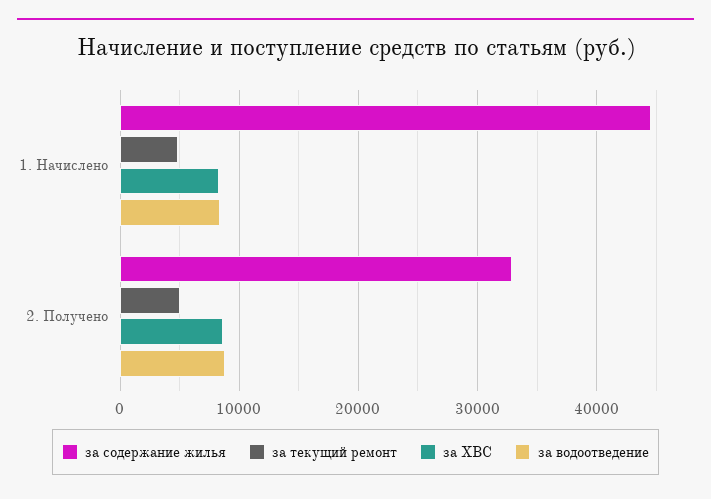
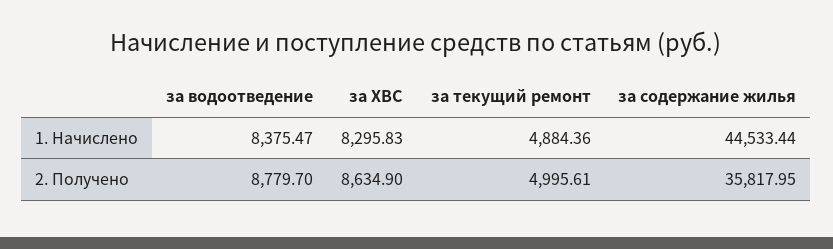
  {
    "за содержание жилья": {
      "1. Начислено": 44533.44,
-     "2. Получено": 33000
+     "2. Получено": 35817.95
    },
    "за текущий ремонт": {
      "1. Начислено": 4884.36,
      "2. Получено": 4995.61
    },
    "за ХВС": {
      "1. Начислено": 8295.83,
      "2. Получено": 8634.9
    },
    "за водоотведение": {
      "1. Начислено": 8375.47,
      "2. Получено": 8779.7
    }
  }

